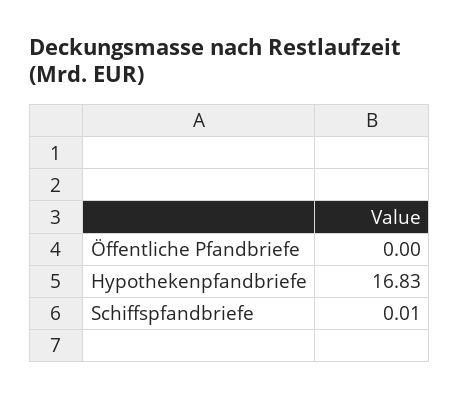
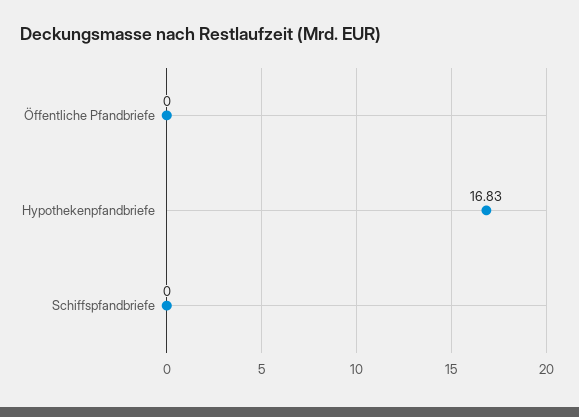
  {
    "Öffentliche Pfandbriefe": 0,
    "Hypothekenpfandbriefe": 16.83,
-   "Schiffspfandbriefe": 0.01
+   "Schiffspfandbriefe": 0
  }

